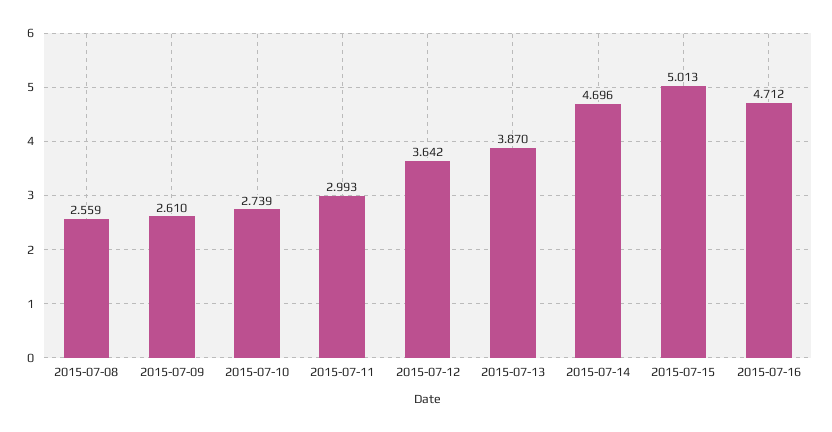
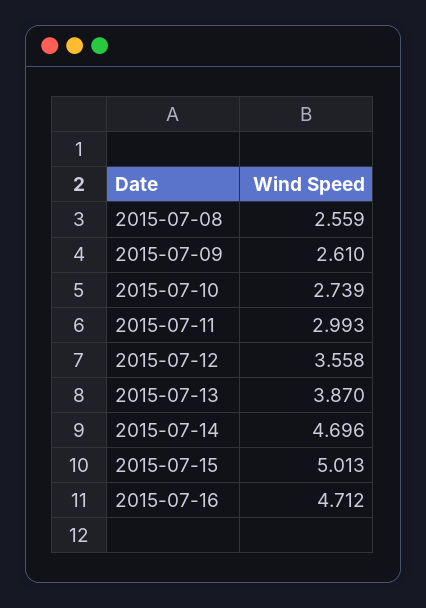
  {
    "2015-07-08": 2.559,
    "2015-07-09": 2.61,
    "2015-07-10": 2.739,
    "2015-07-11": 2.993,
-   "2015-07-12": 3.642,
+   "2015-07-12": 3.558,
    "2015-07-13": 3.87,
    "2015-07-14": 4.696,
    "2015-07-15": 5.013,
    "2015-07-16": 4.712
  }

